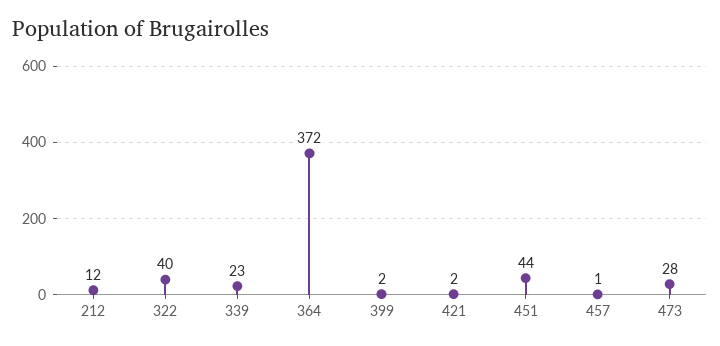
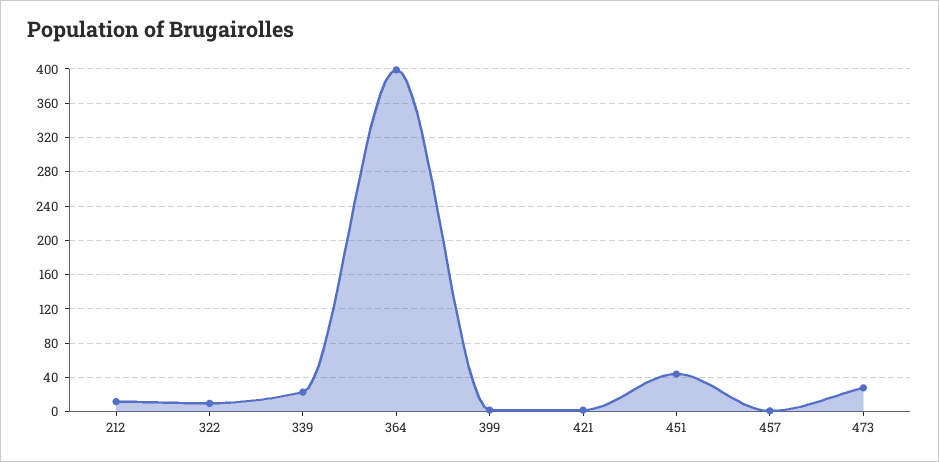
  {
    "212": 12,
-   "322": 40,
+   "322": 10,
    "339": 23,
-   "364": 372,
+   "364": 400,
    "399": 2,
    "421": 2,
    "451": 44,
    "457": 1,
    "473": 28
  }

